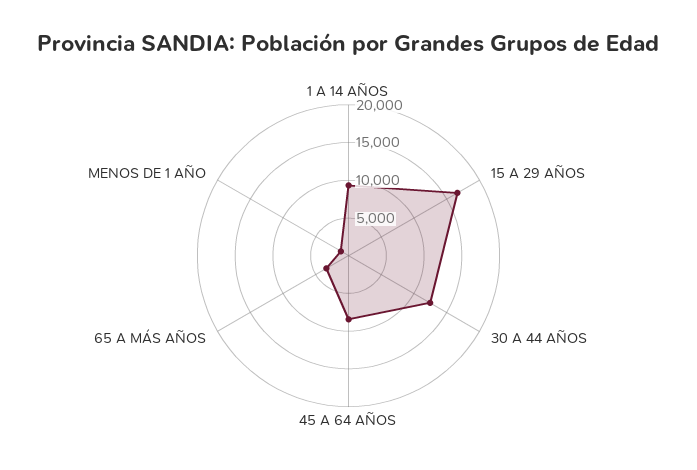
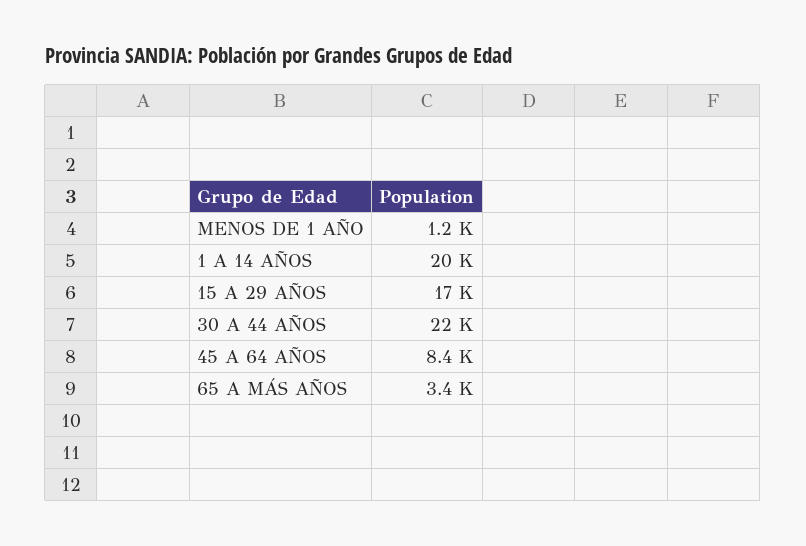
  {
-   "1 A 14 AÑOS": 10000,
+   "1 A 14 AÑOS": 20000,
    "15 A 29 AÑOS": 17000,
-   "30 A 44 AÑOS": 12500,
+   "30 A 44 AÑOS": 22000,
    "45 A 64 AÑOS": 8400,
    "65 A MÁS AÑOS": 3400,
    "MENOS DE 1 AÑO": 1200
  }

